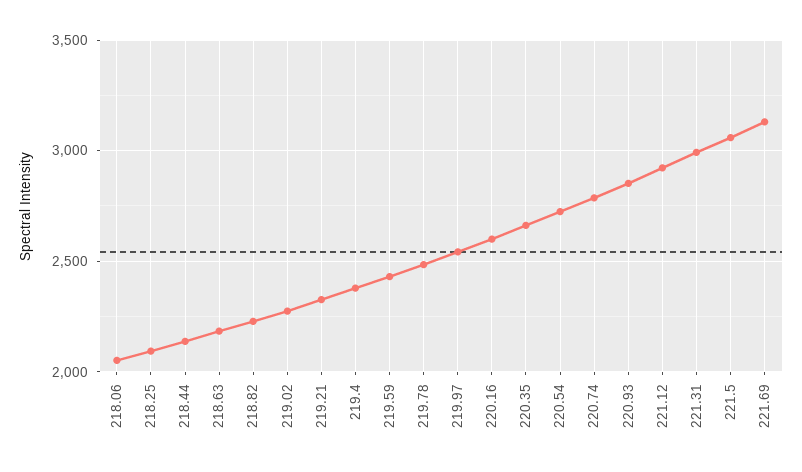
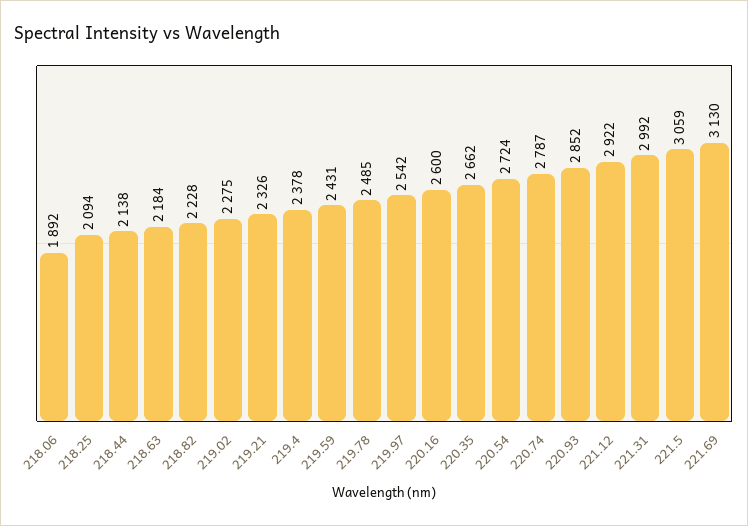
  {
-   "218.06": 2050,
+   "218.06": 1892,
    "218.25": 2094,
    "218.44": 2138,
    "218.63": 2184,
    "218.82": 2228,
    "219.02": 2275,
    "219.21": 2326,
    "219.4": 2378,
    "219.59": 2431,
    "219.78": 2485,
    "219.97": 2542,
    "220.16": 2600,
    "220.35": 2662,
    "220.54": 2724,
    "220.74": 2787,
    "220.93": 2852,
    "221.12": 2922,
    "221.31": 2992,
    "221.5": 3059,
    "221.69": 3130
  }

